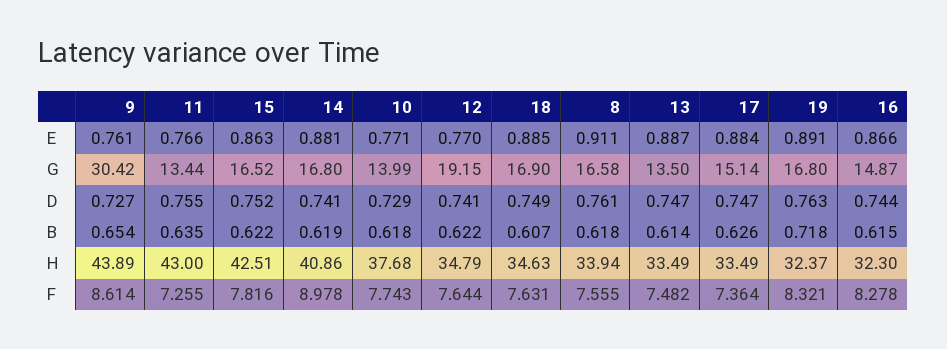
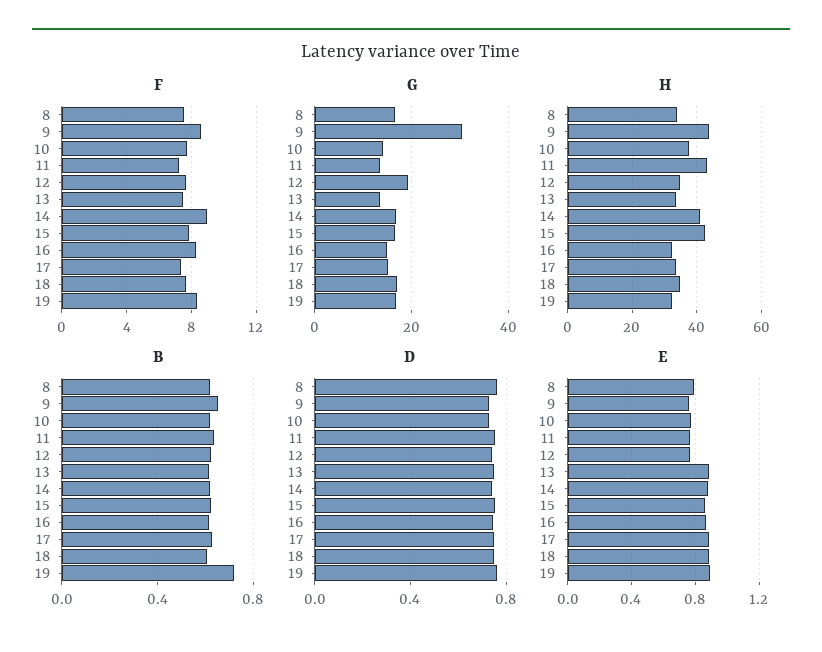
  {
    "E": {
      "9": 0.761,
      "11": 0.766,
      "15": 0.863,
      "14": 0.881,
      "10": 0.771,
      "12": 0.77,
      "18": 0.885,
-     "8": 0.911,
+     "8": 0.8,
      "13": 0.887,
      "17": 0.884,
      "19": 0.891,
      "16": 0.866
    },
    "G": {
      "9": 30.42,
      "11": 13.44,
      "15": 16.52,
      "14": 16.8,
      "10": 13.99,
      "12": 19.15,
      "18": 16.9,
      "8": 16.58,
      "13": 13.5,
      "17": 15.14,
      "19": 16.8,
      "16": 14.87
    },
    "D": {
      "9": 0.727,
      "11": 0.755,
      "15": 0.752,
      "14": 0.741,
      "10": 0.729,
      "12": 0.741,
      "18": 0.749,
      "8": 0.761,
      "13": 0.747,
      "17": 0.747,
      "19": 0.763,
      "16": 0.744
    },
    "B": {
      "9": 0.654,
      "11": 0.635,
      "15": 0.622,
      "14": 0.619,
      "10": 0.618,
      "12": 0.622,
      "18": 0.607,
      "8": 0.618,
      "13": 0.614,
      "17": 0.626,
      "19": 0.718,
      "16": 0.615
    },
    "H": {
      "9": 43.89,
      "11": 43,
      "15": 42.51,
      "14": 40.86,
      "10": 37.68,
      "12": 34.79,
      "18": 34.63,
      "8": 33.94,
      "13": 33.49,
      "17": 33.49,
      "19": 32.37,
      "16": 32.3
    },
    "F": {
      "9": 8.614,
      "11": 7.255,
      "15": 7.816,
      "14": 8.978,
      "10": 7.743,
      "12": 7.644,
      "18": 7.631,
      "8": 7.555,
      "13": 7.482,
      "17": 7.364,
      "19": 8.321,
      "16": 8.278
    }
  }

